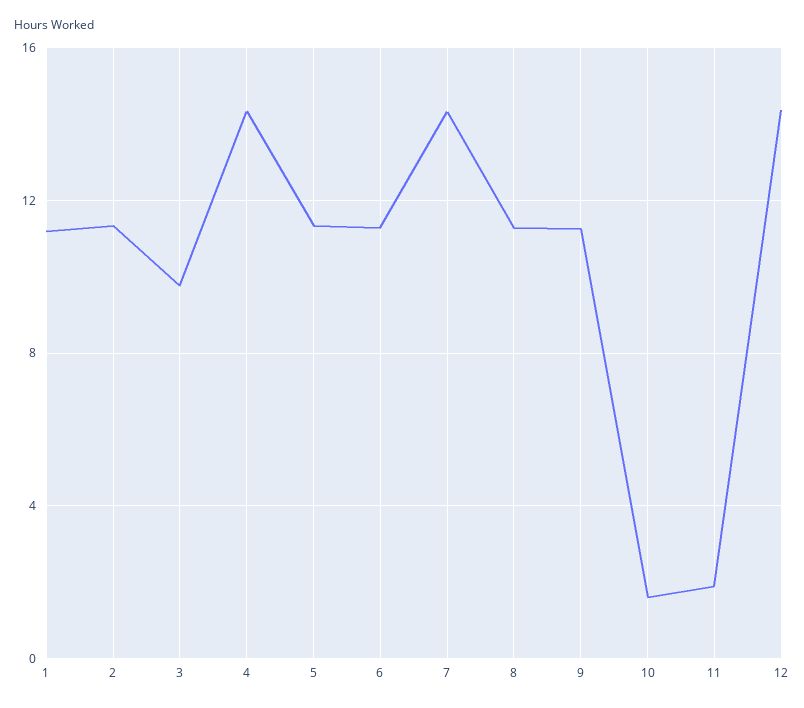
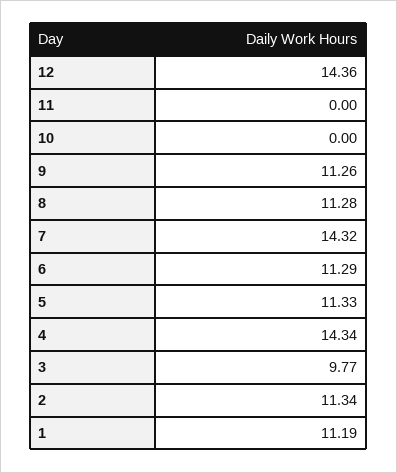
  {
    "1": 11.19,
    "2": 11.34,
    "3": 9.77,
    "4": 14.34,
    "5": 11.33,
    "6": 11.29,
    "7": 14.32,
    "8": 11.28,
    "9": 11.26,
-   "10": 1.5,
+   "10": 0,
-   "11": 2,
+   "11": 0,
    "12": 14.36
  }

